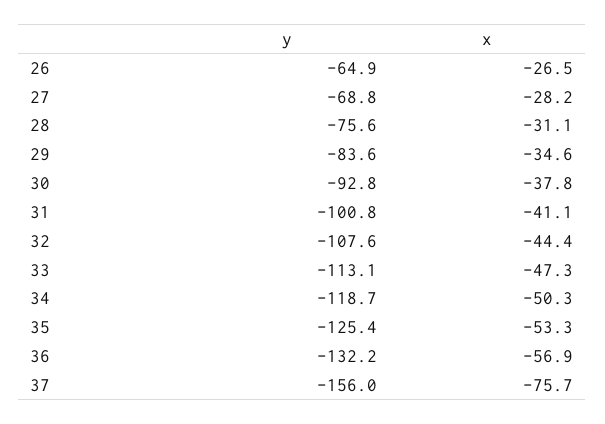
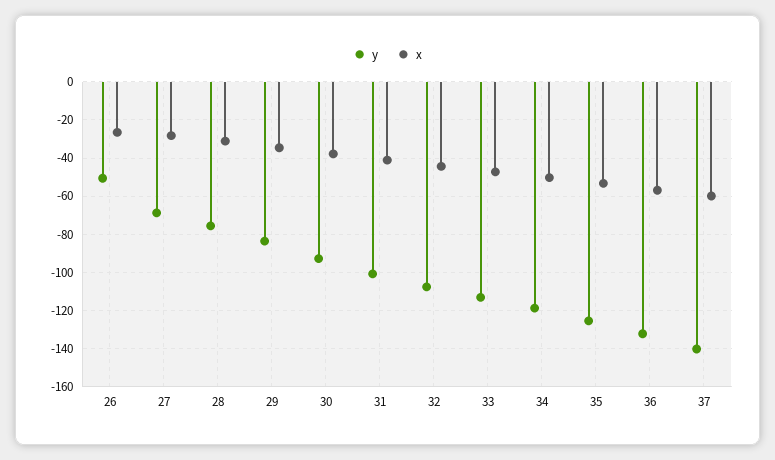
  {
    "y": {
-     "26": -64.9,
+     "26": -50,
      "27": -68.8,
      "28": -75.6,
      "29": -83.6,
      "30": -92.8,
      "31": -100.8,
      "32": -107.6,
      "33": -113.1,
      "34": -118.7,
      "35": -125.4,
      "36": -132.2,
-     "37": -156
+     "37": -140
    },
    "x": {
      "26": -26.5,
      "27": -28.2,
      "28": -31.1,
      "29": -34.6,
      "30": -37.8,
      "31": -41.1,
      "32": -44.4,
      "33": -47.3,
      "34": -50.3,
      "35": -53.3,
      "36": -56.9,
-     "37": -75.7
+     "37": -60
    }
  }

